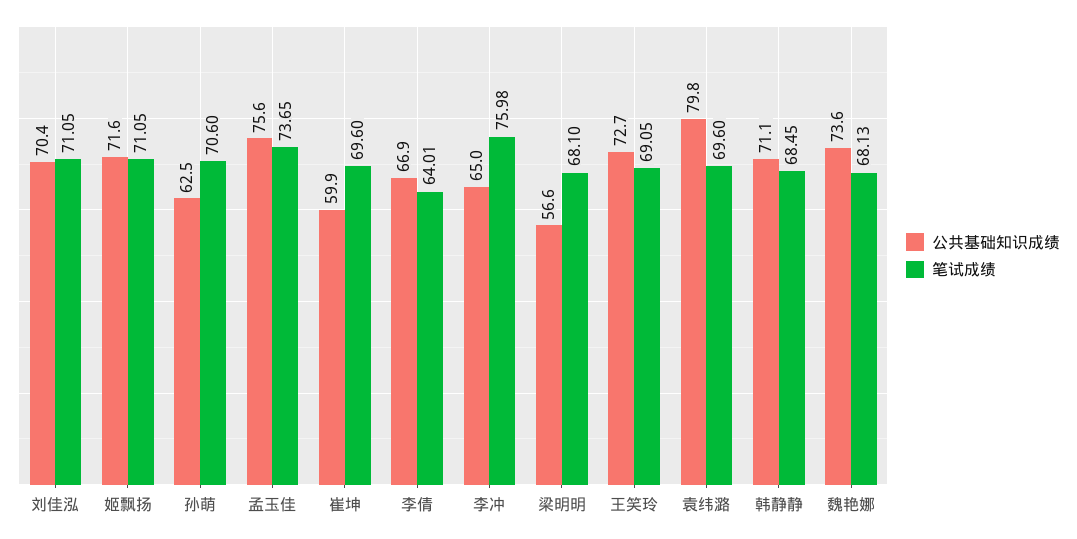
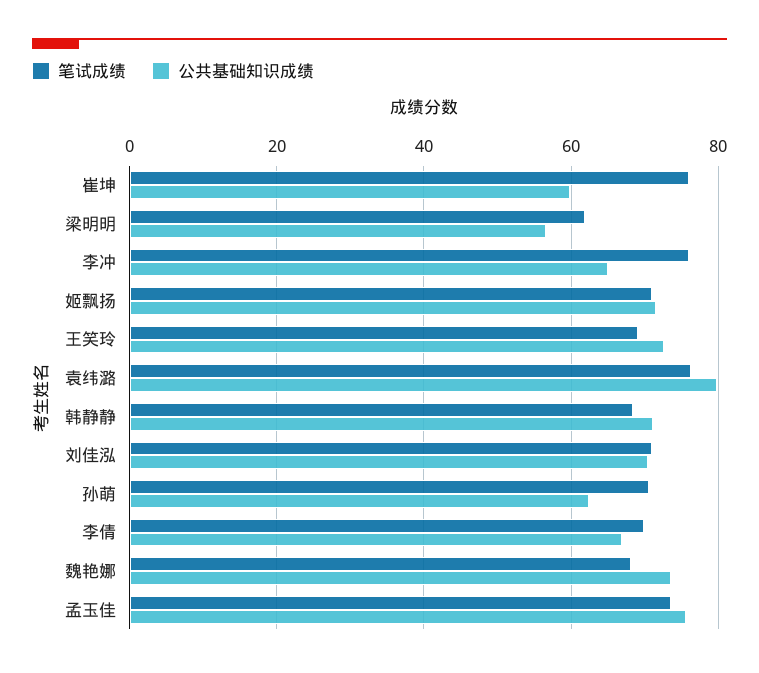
  {
    "公共基础知识成绩": {
      "刘佳泓": 70.4,
      "姬飘扬": 71.6,
      "孙萌": 62.5,
      "孟玉佳": 75.6,
      "崔坤": 59.9,
      "李倩": 66.9,
      "李冲": 65,
      "梁明明": 56.6,
      "王笑玲": 72.7,
      "袁纬潞": 79.8,
      "韩静静": 71.1,
      "魏艳娜": 73.6
    },
    "笔试成绩": {
      "刘佳泓": 71.05,
      "姬飘扬": 71.05,
      "孙萌": 70.6,
      "孟玉佳": 73.65,
-     "崔坤": 69.6,
+     "崔坤": 76,
-     "李倩": 64.01,
+     "李倩": 70,
      "李冲": 75.98,
-     "梁明明": 68.1,
+     "梁明明": 62,
      "王笑玲": 69.05,
-     "袁纬潞": 69.6,
+     "袁纬潞": 76,
      "韩静静": 68.45,
      "魏艳娜": 68.13
    }
  }

